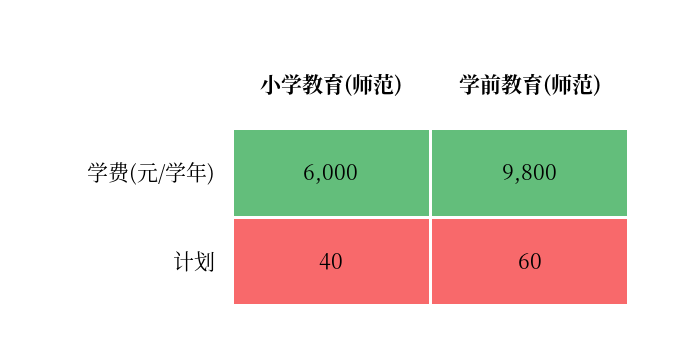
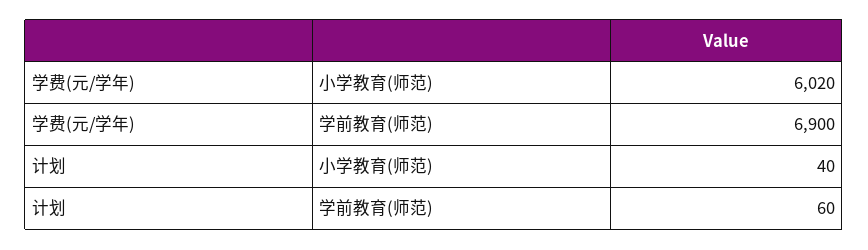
  {
    "小学教育(师范)": {
-     "学费(元/学年)": 6000,
+     "学费(元/学年)": 6020,
      "计划": 40
    },
    "学前教育(师范)": {
-     "学费(元/学年)": 9800,
+     "学费(元/学年)": 6900,
      "计划": 60
    }
  }

